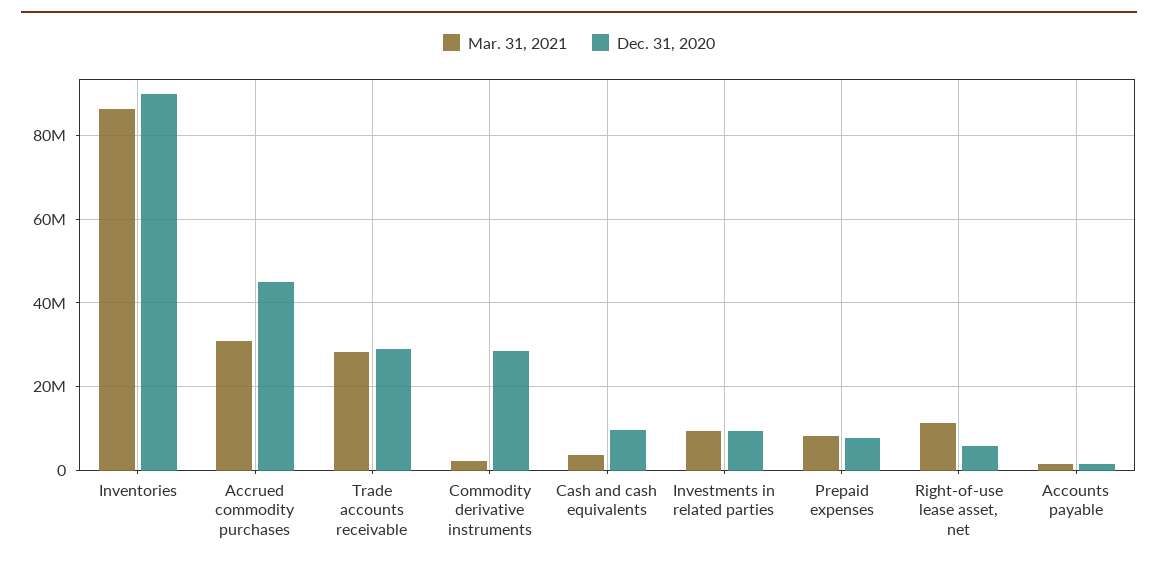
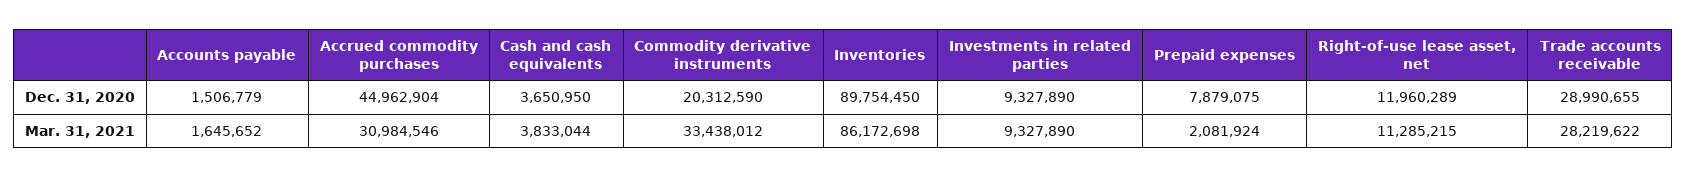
  {
    "Mar. 31, 2021": {
      "Inventories": 86172698,
      "Accrued commodity purchases": 30984546,
      "Trade accounts receivable": 28219622,
-     "Commodity derivative instruments": 2000000,
+     "Commodity derivative instruments": 33438012,
      "Cash and cash equivalents": 3833044,
      "Investments in related parties": 9327890,
-     "Prepaid expenses": 8000000,
+     "Prepaid expenses": 2081924,
      "Right-of-use lease asset, net": 11285215,
      "Accounts payable": 1645652
    },
    "Dec. 31, 2020": {
      "Inventories": 89754450,
      "Accrued commodity purchases": 44962904,
      "Trade accounts receivable": 28990655,
-     "Commodity derivative instruments": 28000000,
+     "Commodity derivative instruments": 20312590,
-     "Cash and cash equivalents": 10000000,
+     "Cash and cash equivalents": 3650950,
      "Investments in related parties": 9327890,
      "Prepaid expenses": 7879075,
-     "Right-of-use lease asset, net": 6000000,
+     "Right-of-use lease asset, net": 11960289,
      "Accounts payable": 1506779
    }
  }

